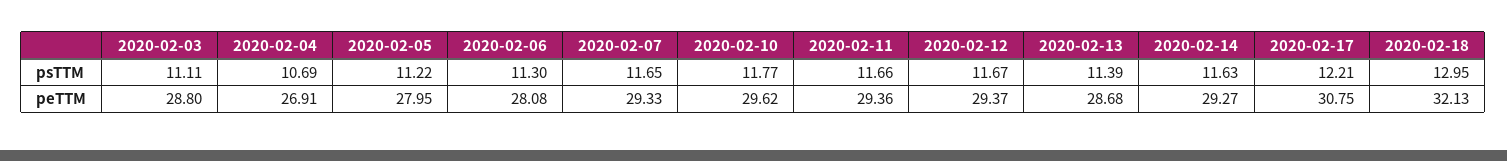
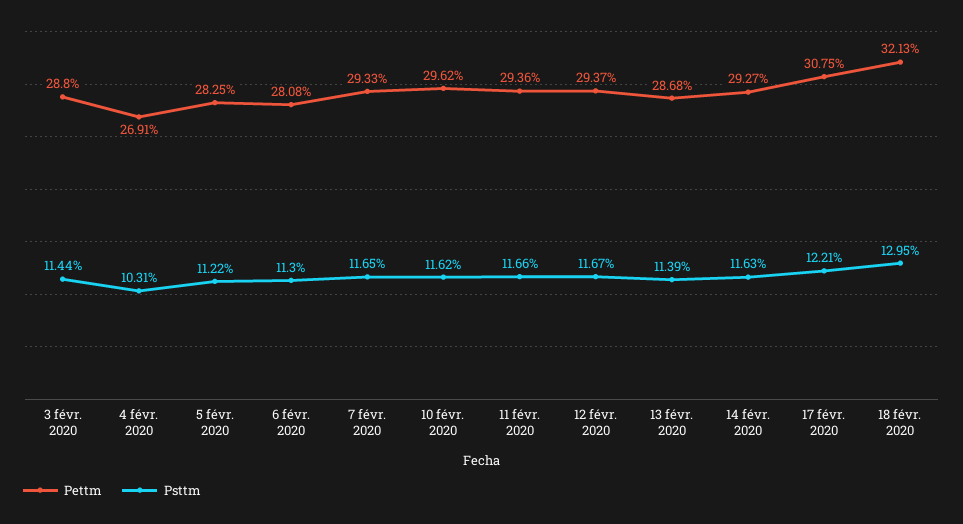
  {
    "psTTM": {
-     "2020-02-03": 11.11,
+     "2020-02-03": 11.44,
-     "2020-02-04": 10.69,
+     "2020-02-04": 10.31,
      "2020-02-05": 11.22,
      "2020-02-06": 11.3,
      "2020-02-07": 11.65,
-     "2020-02-10": 11.77,
+     "2020-02-10": 11.62,
      "2020-02-11": 11.66,
      "2020-02-12": 11.67,
      "2020-02-13": 11.39,
      "2020-02-14": 11.63,
      "2020-02-17": 12.21,
      "2020-02-18": 12.95
    },
    "peTTM": {
      "2020-02-03": 28.8,
      "2020-02-04": 26.91,
-     "2020-02-05": 27.95,
+     "2020-02-05": 28.25,
      "2020-02-06": 28.08,
      "2020-02-07": 29.33,
      "2020-02-10": 29.62,
      "2020-02-11": 29.36,
      "2020-02-12": 29.37,
      "2020-02-13": 28.68,
      "2020-02-14": 29.27,
      "2020-02-17": 30.75,
      "2020-02-18": 32.13
    }
  }

